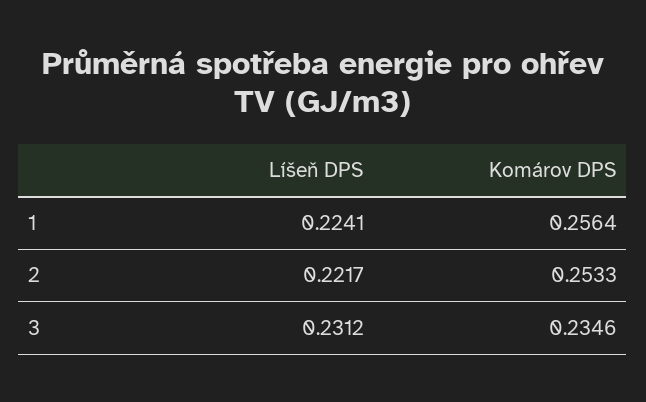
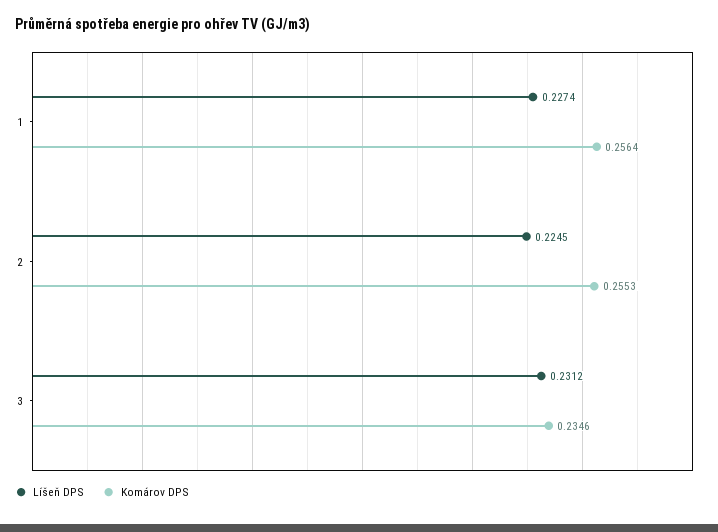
  {
    "Líšeň DPS": {
-     "1": 0.2241,
+     "1": 0.2274,
-     "2": 0.2217,
+     "2": 0.2245,
      "3": 0.2312
    },
    "Komárov DPS": {
      "1": 0.2564,
-     "2": 0.2533,
+     "2": 0.2553,
      "3": 0.2346
    }
  }

